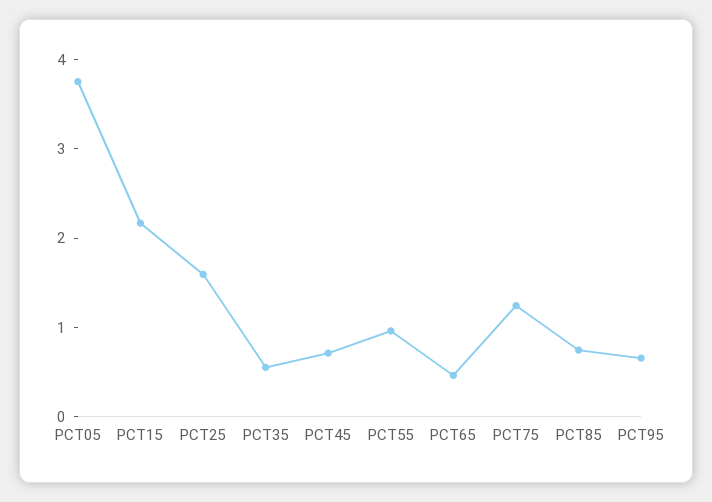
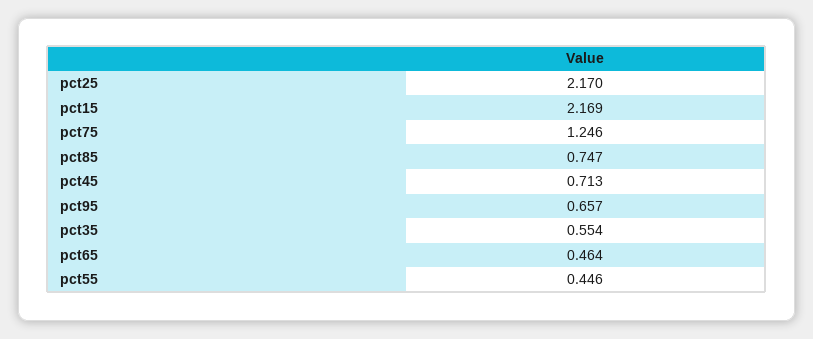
  {
-   "PCT05": 3.8,
    "PCT15": 2.169,
-   "PCT25": 1.6,
+   "PCT25": 2.17,
    "PCT35": 0.554,
    "PCT45": 0.713,
-   "PCT55": 1,
+   "PCT55": 0.446,
    "PCT65": 0.464,
    "PCT75": 1.246,
    "PCT85": 0.747,
    "PCT95": 0.657
  }

